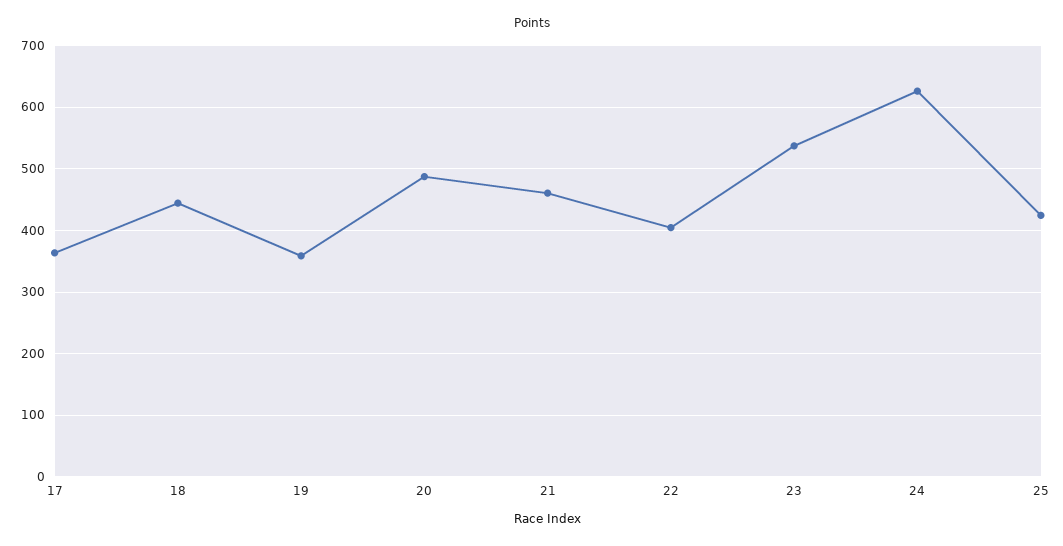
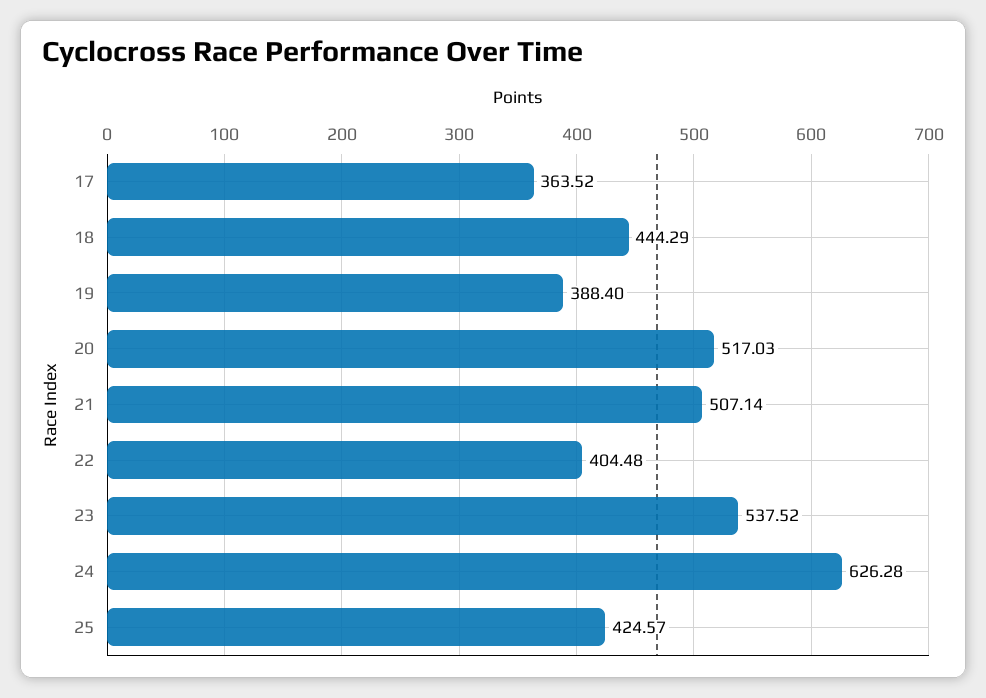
  {
    "17": 363.52,
    "18": 444.29,
-   "19": 360,
+   "19": 388.4,
-   "20": 490,
+   "20": 517.03,
-   "21": 460,
+   "21": 507.14,
    "22": 404.48,
    "23": 537.52,
    "24": 626.28,
    "25": 424.57
  }

